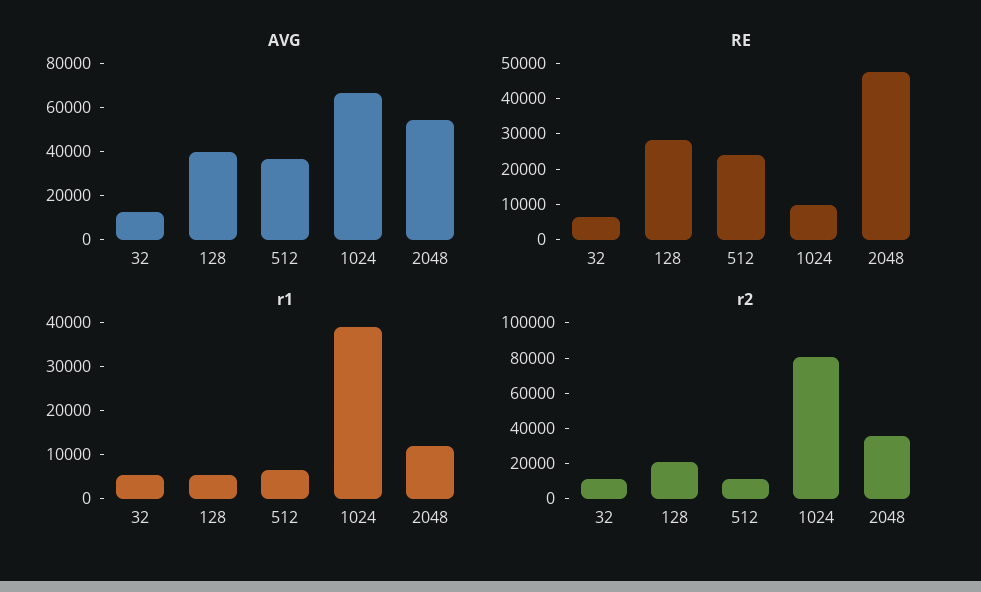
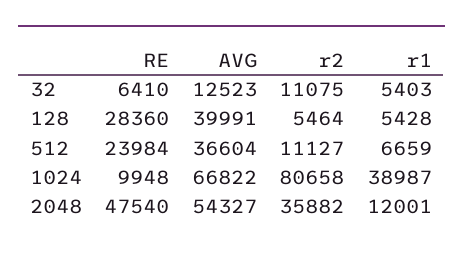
  {
    "AVG": {
      "32": 12523,
      "128": 39991,
      "512": 36604,
      "1024": 66822,
      "2048": 54327
    },
    "RE": {
      "32": 6410,
      "128": 28360,
      "512": 23984,
      "1024": 9948,
      "2048": 47540
    },
    "r1": {
      "32": 5403,
      "128": 5428,
      "512": 6659,
      "1024": 38987,
      "2048": 12001
    },
    "r2": {
      "32": 11075,
-     "128": 20000,
+     "128": 5464,
      "512": 11127,
      "1024": 80658,
      "2048": 35882
    }
  }

